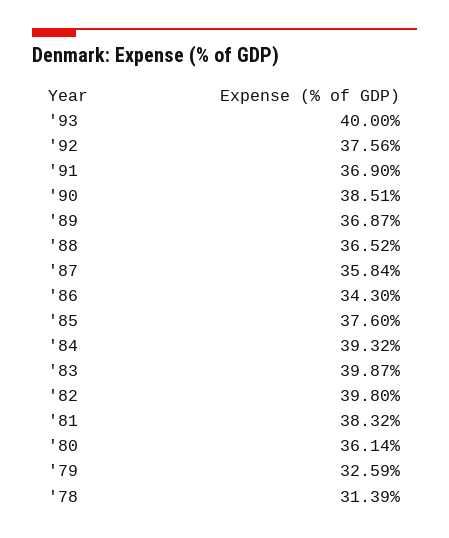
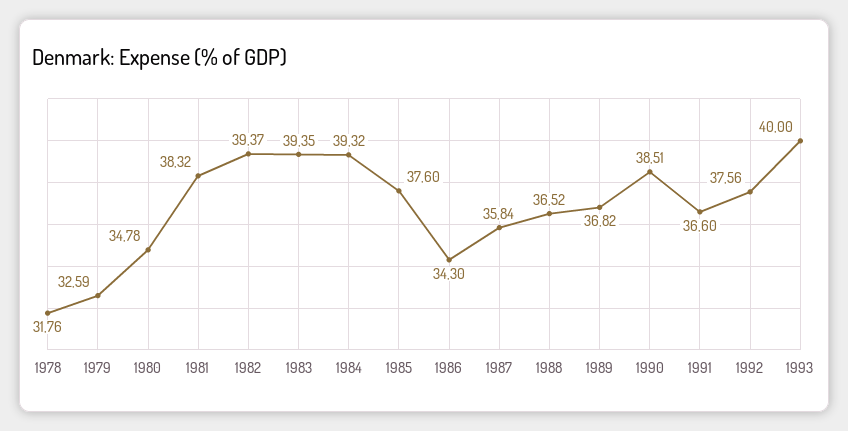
  {
    "'93": 40,
    "'92": 37.56,
-   "'91": 36.9,
+   "'91": 36.6,
    "'90": 38.51,
-   "'89": 36.87,
+   "'89": 36.82,
    "'88": 36.52,
    "'87": 35.84,
    "'86": 34.3,
    "'85": 37.6,
    "'84": 39.32,
-   "'83": 39.87,
+   "'83": 39.35,
-   "'82": 39.8,
+   "'82": 39.37,
    "'81": 38.32,
-   "'80": 36.14,
+   "'80": 34.78,
    "'79": 32.59,
-   "'78": 31.39
+   "'78": 31.76
  }

